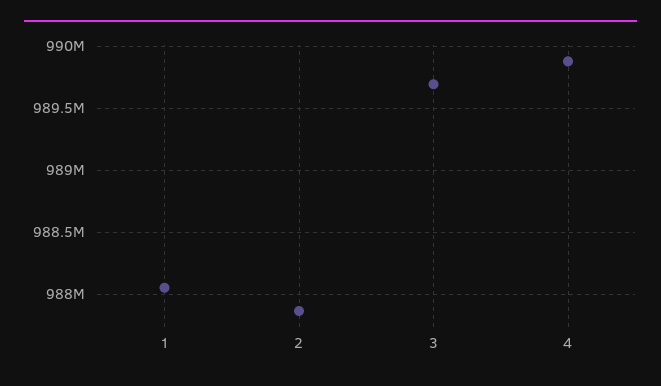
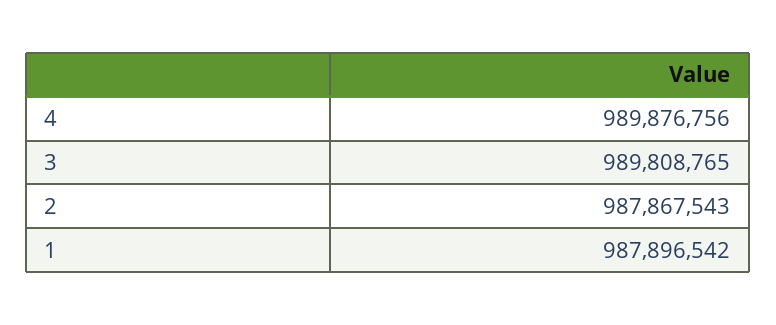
  {
-   "1": 988050000,
+   "1": 987896542,
    "2": 987867543,
-   "3": 989700000,
+   "3": 989808765,
    "4": 989876756
  }

